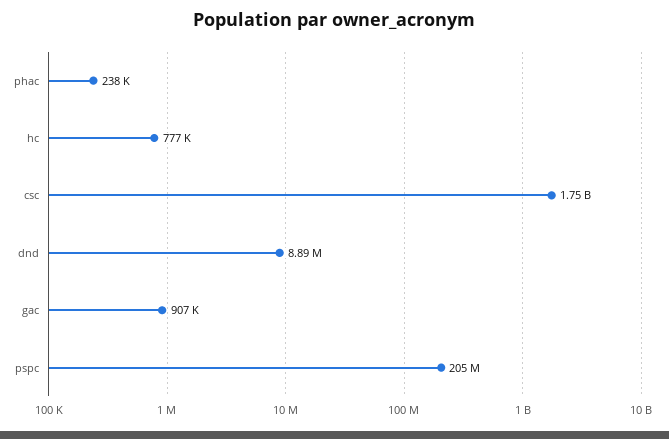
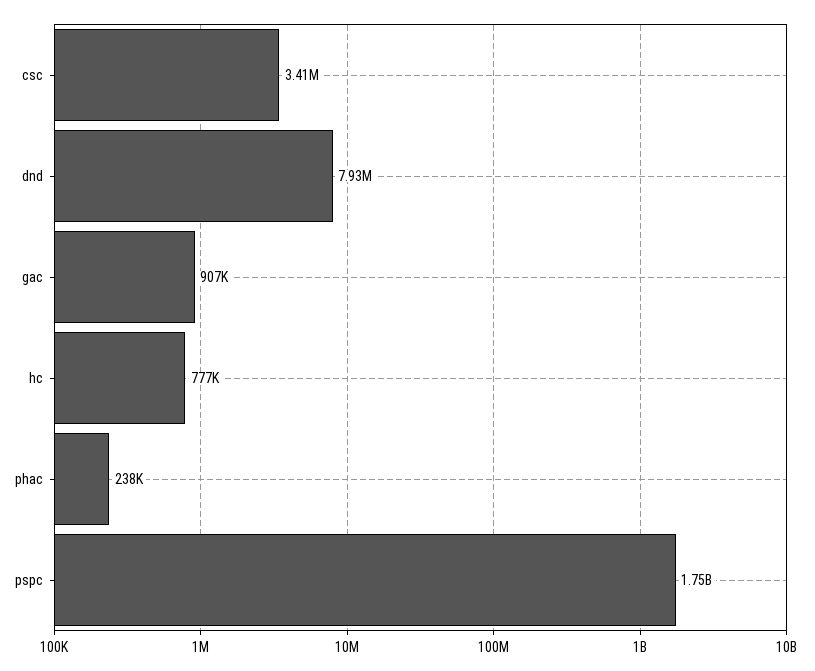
  {
    "phac": 238000,
    "hc": 777000,
-   "csc": 1750000000,
+   "csc": 3410000,
-   "dnd": 8890000,
+   "dnd": 7930000,
    "gac": 907000,
-   "pspc": 205000000
+   "pspc": 1750000000
  }

